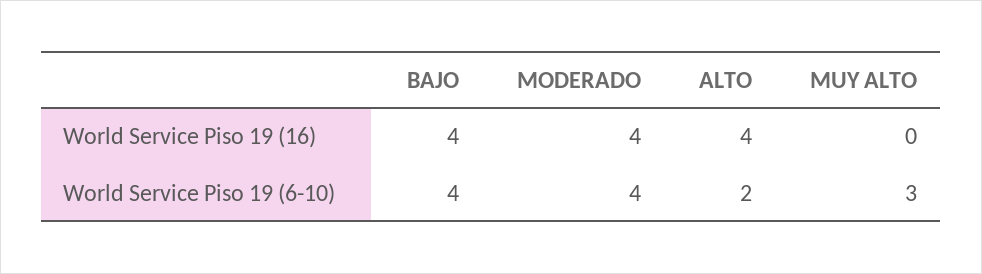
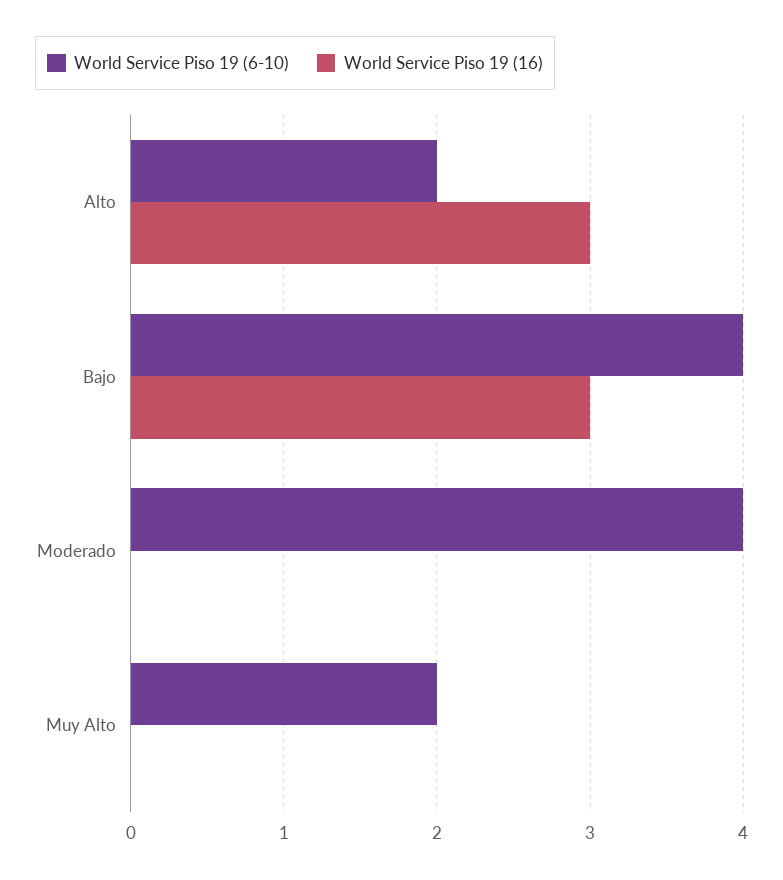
  {
    "World Service Piso 19 (16)": {
-     "BAJO": 4,
+     "BAJO": 3,
-     "MODERADO": 4,
+     "MODERADO": 0,
-     "ALTO": 4,
+     "ALTO": 3,
      "MUY ALTO": 0
    },
    "World Service Piso 19 (6-10)": {
      "BAJO": 4,
      "MODERADO": 4,
      "ALTO": 2,
-     "MUY ALTO": 3
+     "MUY ALTO": 2
    }
  }

